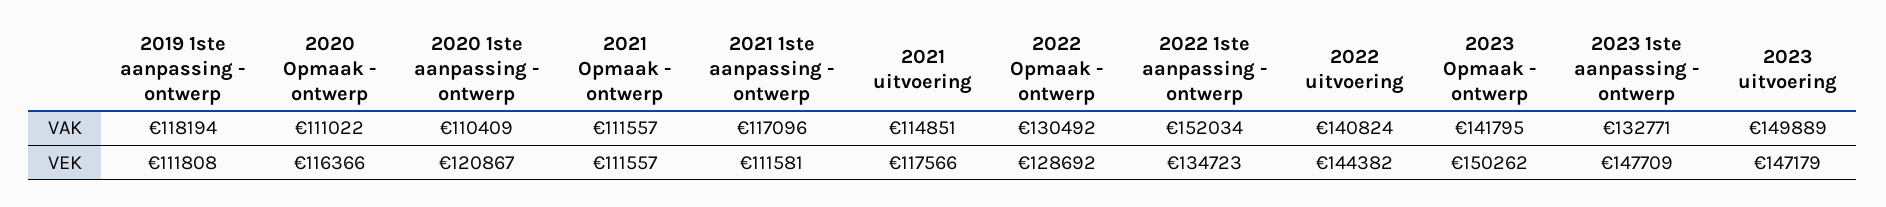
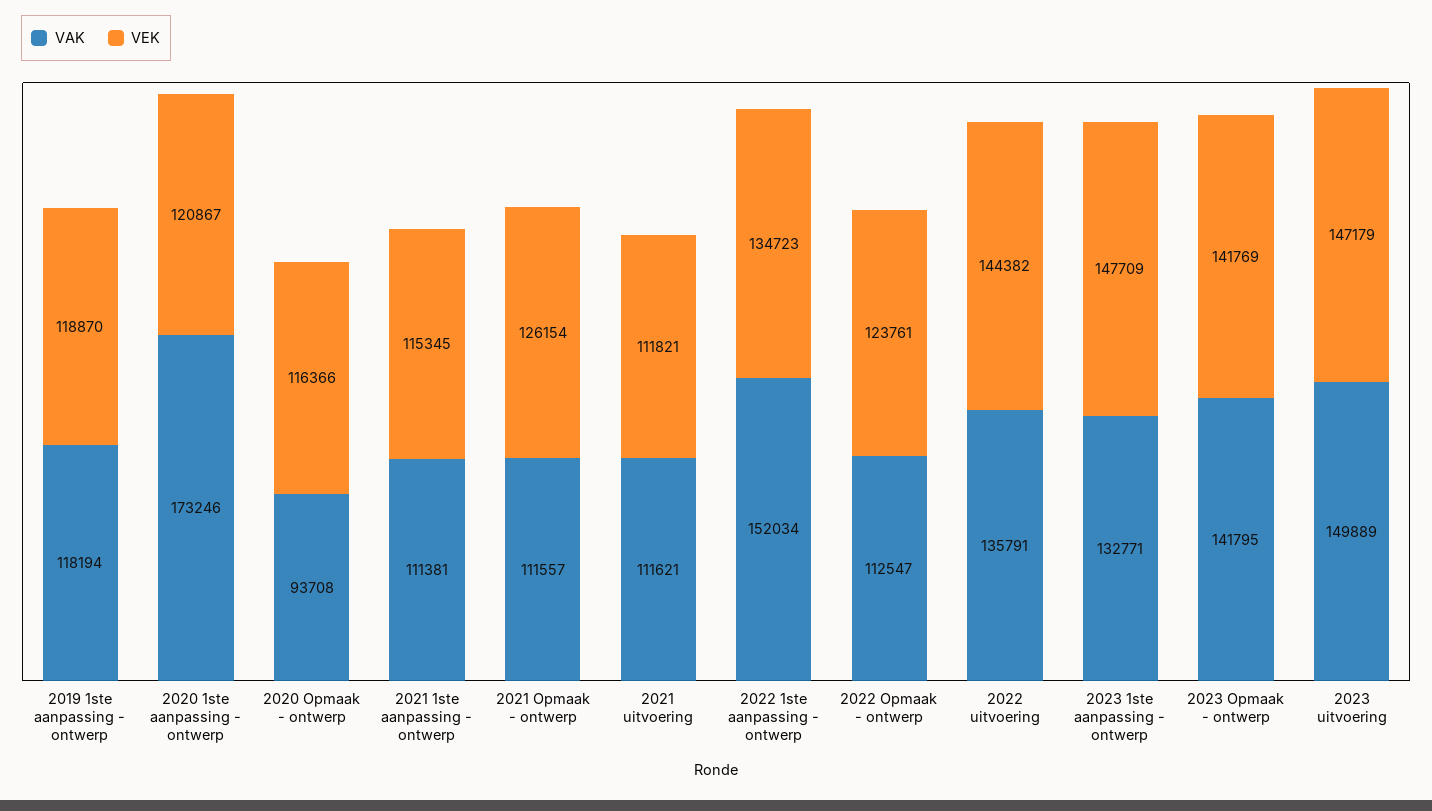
  {
    "VAK": {
      "2019 1ste aanpassing - ontwerp": 118194,
-     "2020 Opmaak - ontwerp": 111022,
+     "2020 Opmaak - ontwerp": 93708,
-     "2020 1ste aanpassing - ontwerp": 110409,
+     "2020 1ste aanpassing - ontwerp": 173246,
      "2021 Opmaak - ontwerp": 111557,
-     "2021 1ste aanpassing - ontwerp": 117096,
+     "2021 1ste aanpassing - ontwerp": 111381,
-     "2021 uitvoering": 114851,
+     "2021 uitvoering": 111621,
-     "2022 Opmaak - ontwerp": 130492,
+     "2022 Opmaak - ontwerp": 112547,
      "2022 1ste aanpassing - ontwerp": 152034,
-     "2022 uitvoering": 140824,
+     "2022 uitvoering": 135791,
      "2023 Opmaak - ontwerp": 141795,
      "2023 1ste aanpassing - ontwerp": 132771,
      "2023 uitvoering": 149889
    },
    "VEK": {
-     "2019 1ste aanpassing - ontwerp": 111808,
+     "2019 1ste aanpassing - ontwerp": 118870,
      "2020 Opmaak - ontwerp": 116366,
      "2020 1ste aanpassing - ontwerp": 120867,
-     "2021 Opmaak - ontwerp": 111557,
+     "2021 Opmaak - ontwerp": 126154,
-     "2021 1ste aanpassing - ontwerp": 111581,
+     "2021 1ste aanpassing - ontwerp": 115345,
-     "2021 uitvoering": 117566,
+     "2021 uitvoering": 111821,
-     "2022 Opmaak - ontwerp": 128692,
+     "2022 Opmaak - ontwerp": 123761,
      "2022 1ste aanpassing - ontwerp": 134723,
      "2022 uitvoering": 144382,
-     "2023 Opmaak - ontwerp": 150262,
+     "2023 Opmaak - ontwerp": 141769,
      "2023 1ste aanpassing - ontwerp": 147709,
      "2023 uitvoering": 147179
    }
  }

